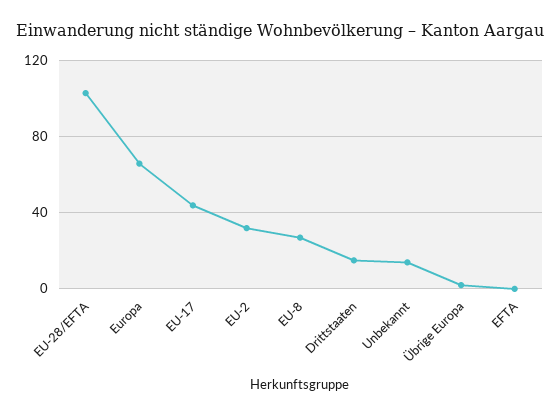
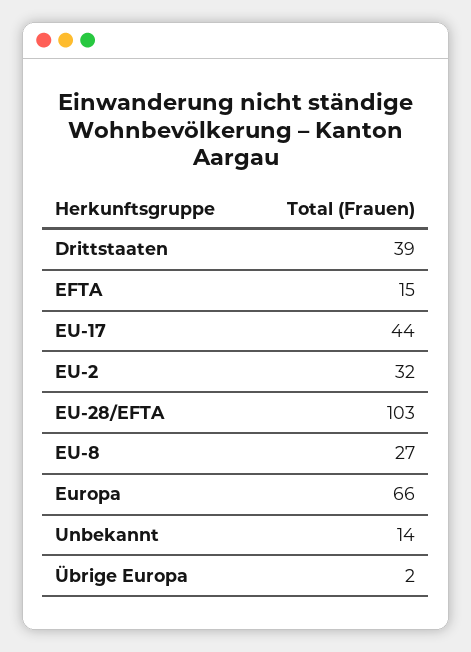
  {
    "EU-28/EFTA": 103,
    "Europa": 66,
    "EU-17": 44,
    "EU-2": 32,
    "EU-8": 27,
-   "Drittstaaten": 15,
+   "Drittstaaten": 39,
    "Unbekannt": 14,
    "Übrige Europa": 2,
-   "EFTA": 0
+   "EFTA": 15
  }

